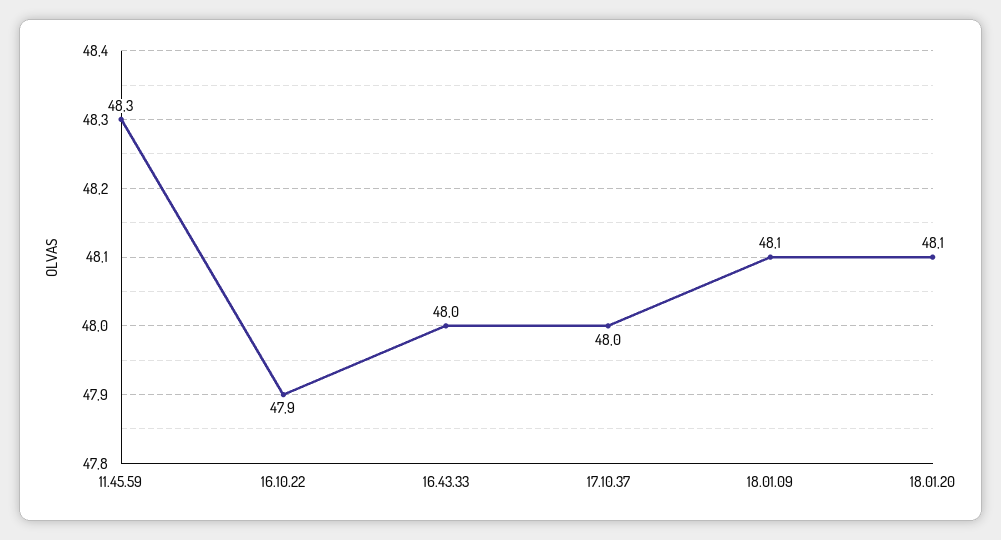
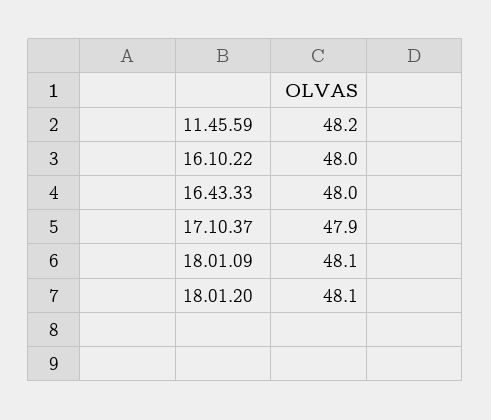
  {
-   "11.45.59": 48.3,
+   "11.45.59": 48.2,
-   "16.10.22": 47.9,
+   "16.10.22": 48,
    "16.43.33": 48,
-   "17.10.37": 48,
+   "17.10.37": 47.9,
    "18.01.09": 48.1,
    "18.01.20": 48.1
  }

